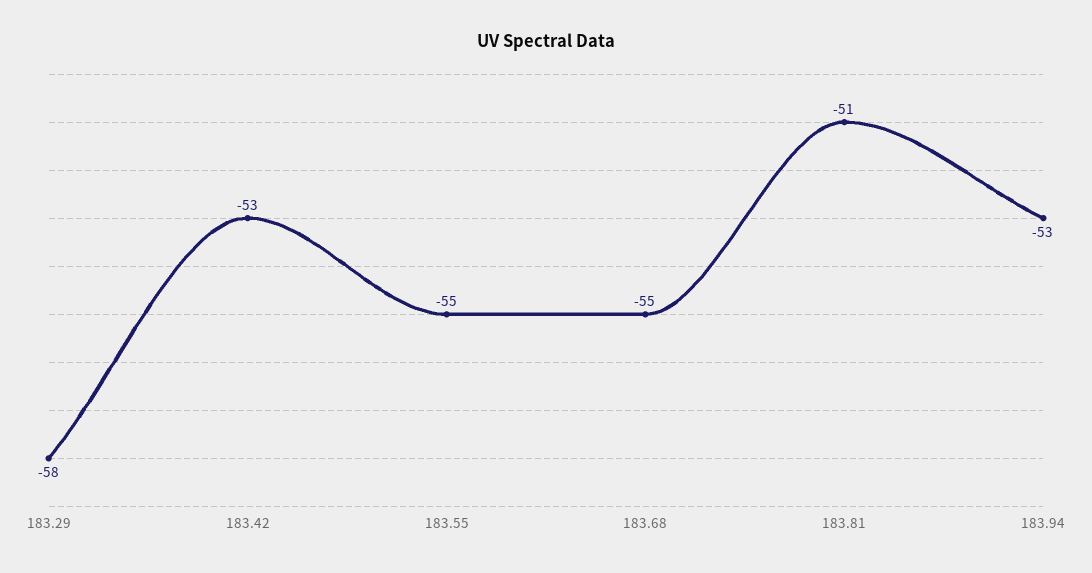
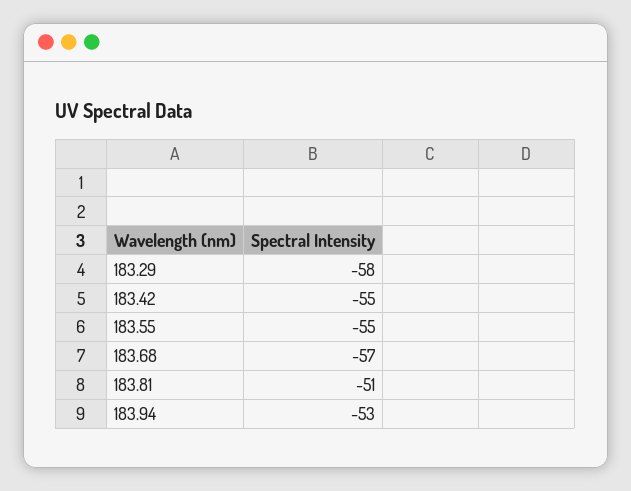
  {
    "183.29": -58,
-   "183.42": -53,
+   "183.42": -55,
    "183.55": -55,
-   "183.68": -55,
+   "183.68": -57,
    "183.81": -51,
    "183.94": -53
  }

